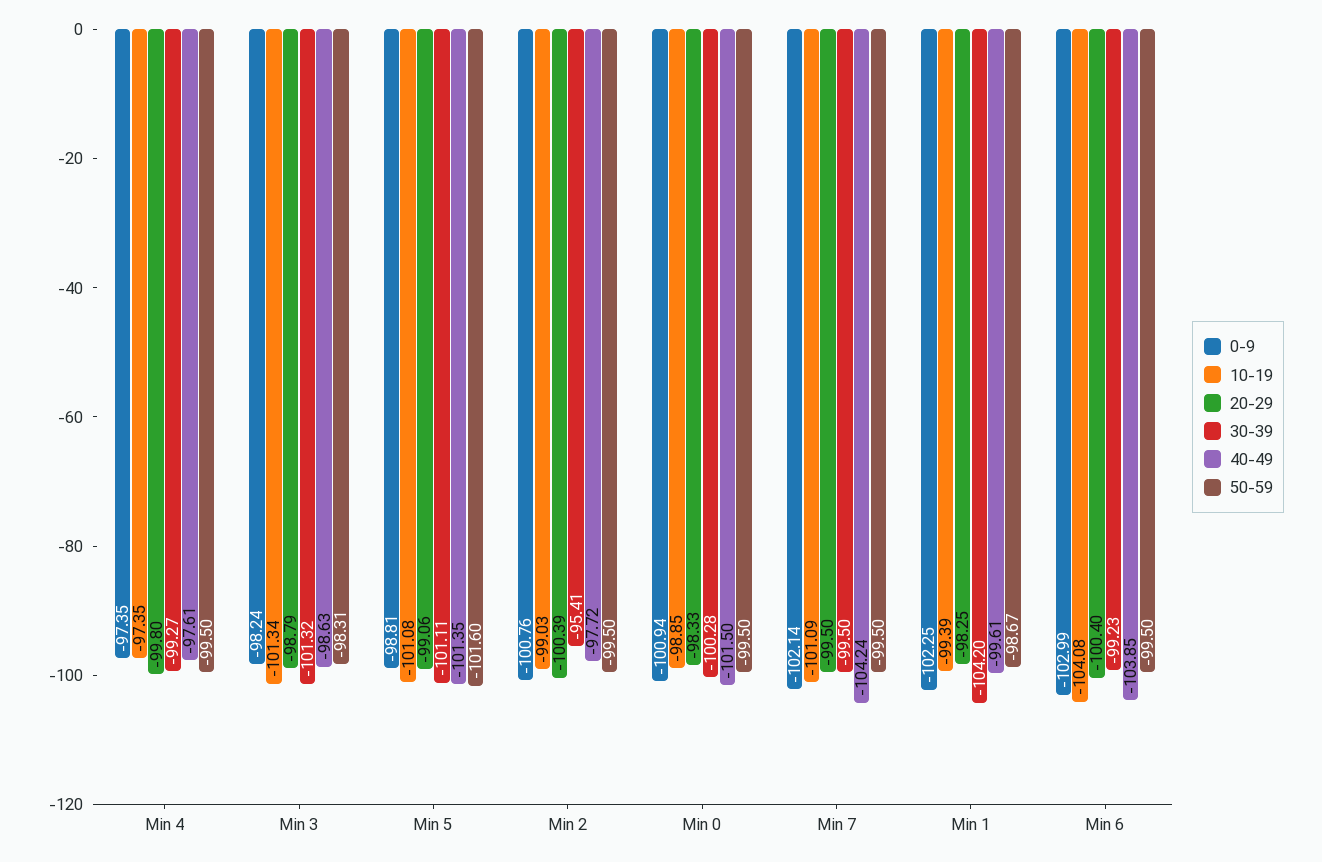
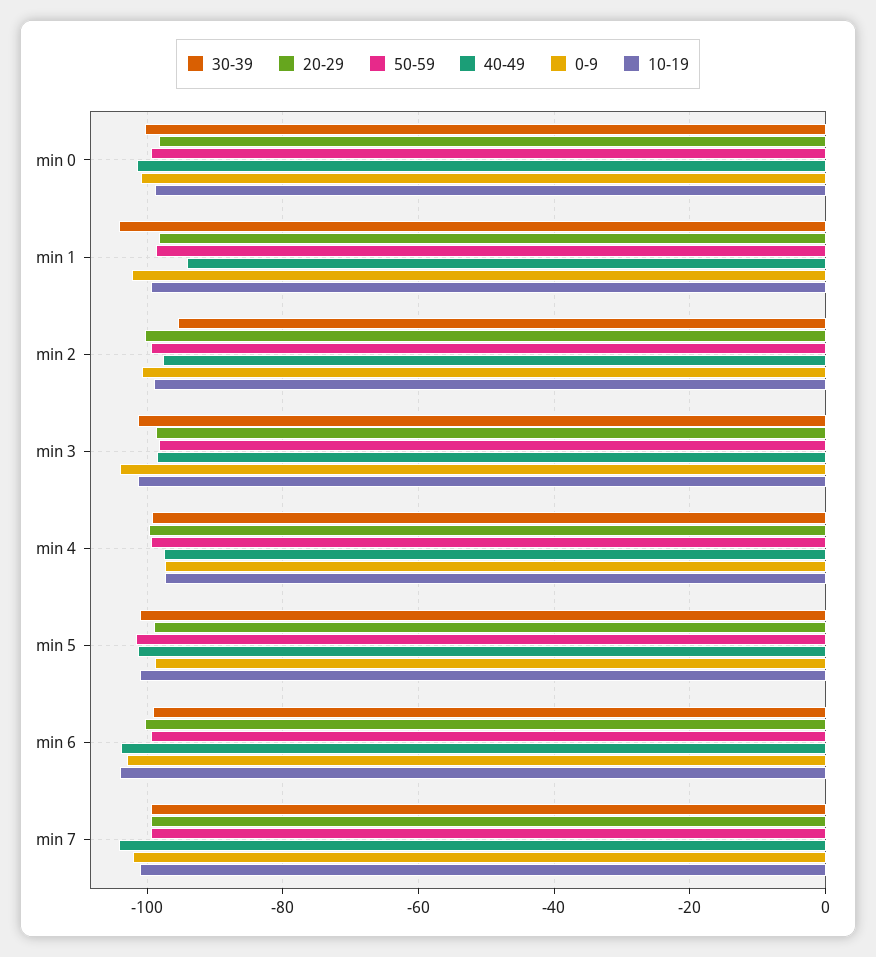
  {
    "0-9": {
      "Min 4": -97.35,
-     "Min 3": -98.24,
+     "Min 3": -104,
      "Min 5": -98.81,
      "Min 2": -100.76,
      "Min 0": -100.94,
      "Min 7": -102.14,
      "Min 1": -102.25,
      "Min 6": -102.99
    },
    "10-19": {
      "Min 4": -97.35,
      "Min 3": -101.34,
      "Min 5": -101.08,
      "Min 2": -99.03,
      "Min 0": -98.85,
      "Min 7": -101.09,
      "Min 1": -99.39,
      "Min 6": -104.08
    },
    "20-29": {
      "Min 4": -99.8,
      "Min 3": -98.79,
      "Min 5": -99.06,
      "Min 2": -100.39,
      "Min 0": -98.33,
      "Min 7": -99.5,
      "Min 1": -98.25,
      "Min 6": -100.4
    },
    "30-39": {
      "Min 4": -99.27,
      "Min 3": -101.32,
      "Min 5": -101.11,
      "Min 2": -95.41,
      "Min 0": -100.28,
      "Min 7": -99.5,
      "Min 1": -104.2,
      "Min 6": -99.23
    },
    "40-49": {
      "Min 4": -97.61,
      "Min 3": -98.63,
      "Min 5": -101.35,
      "Min 2": -97.72,
      "Min 0": -101.5,
      "Min 7": -104.24,
-     "Min 1": -99.61,
+     "Min 1": -94,
      "Min 6": -103.85
    },
    "50-59": {
      "Min 4": -99.5,
      "Min 3": -98.31,
      "Min 5": -101.6,
      "Min 2": -99.5,
      "Min 0": -99.5,
      "Min 7": -99.5,
      "Min 1": -98.67,
      "Min 6": -99.5
    }
  }

